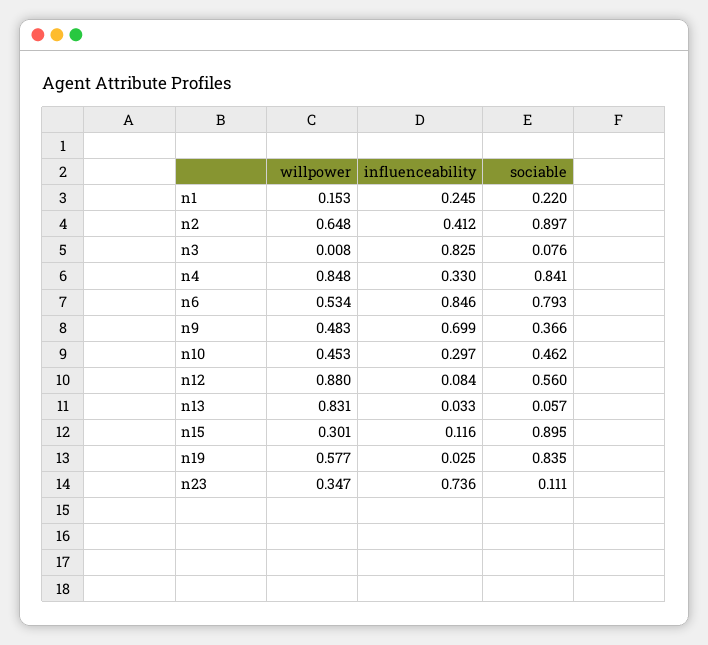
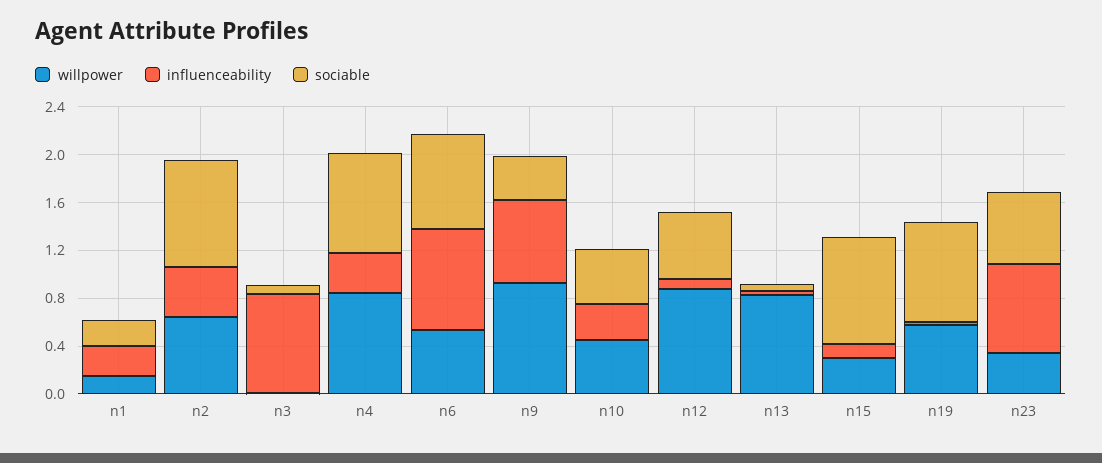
  {
    "willpower": {
      "n1": 0.153,
      "n2": 0.648,
      "n3": 0.008,
      "n4": 0.848,
      "n6": 0.534,
-     "n9": 0.483,
+     "n9": 0.9,
      "n10": 0.453,
      "n12": 0.88,
      "n13": 0.831,
      "n15": 0.301,
      "n19": 0.577,
      "n23": 0.347
    },
    "influenceability": {
      "n1": 0.245,
      "n2": 0.412,
      "n3": 0.825,
      "n4": 0.33,
      "n6": 0.846,
      "n9": 0.699,
      "n10": 0.297,
      "n12": 0.084,
      "n13": 0.033,
      "n15": 0.116,
      "n19": 0.025,
      "n23": 0.736
    },
    "sociable": {
      "n1": 0.22,
      "n2": 0.897,
      "n3": 0.076,
      "n4": 0.841,
      "n6": 0.793,
      "n9": 0.366,
      "n10": 0.462,
      "n12": 0.56,
      "n13": 0.057,
      "n15": 0.895,
      "n19": 0.835,
-     "n23": 0.111
+     "n23": 0.6
    }
  }

